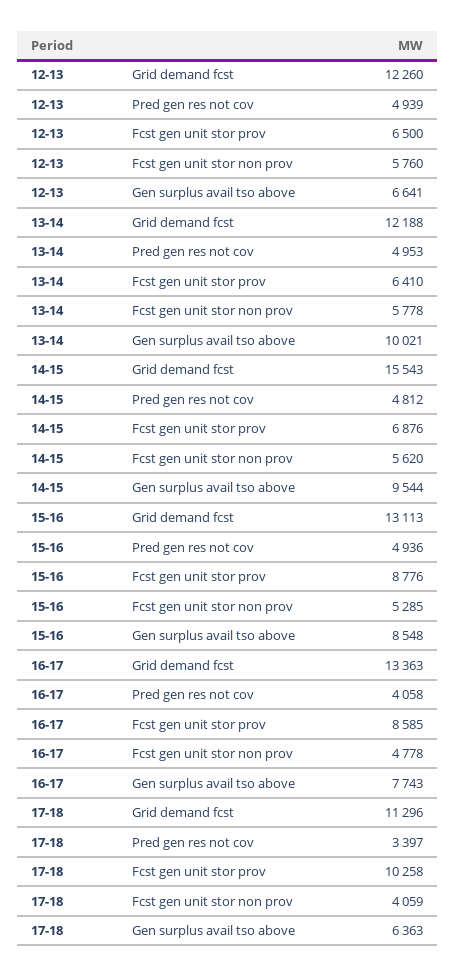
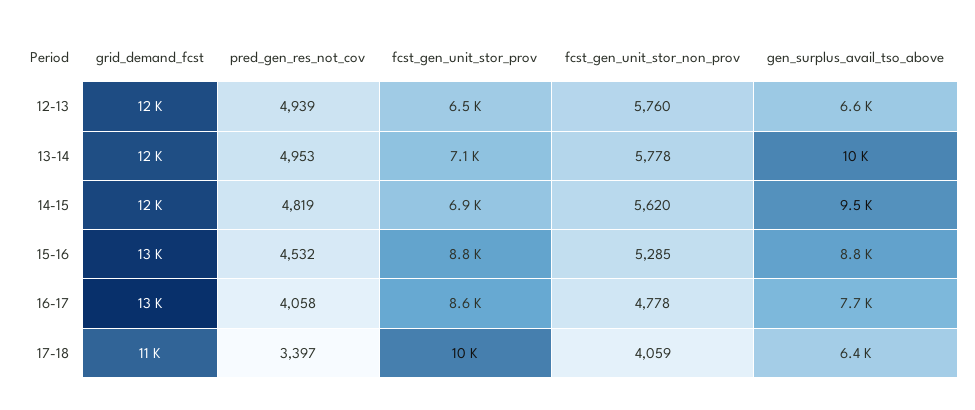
  {
    "12-13": {
      "Grid demand fcst": 12260,
      "Pred gen res not cov": 4939,
      "Fcst gen unit stor prov": 6500,
      "Fcst gen unit stor non prov": 5760,
      "Gen surplus avail tso above": 6641
    },
    "13-14": {
      "Grid demand fcst": 12188,
      "Pred gen res not cov": 4953,
-     "Fcst gen unit stor prov": 6410,
+     "Fcst gen unit stor prov": 7100,
      "Fcst gen unit stor non prov": 5778,
      "Gen surplus avail tso above": 10021
    },
    "14-15": {
-     "Grid demand fcst": 15543,
+     "Grid demand fcst": 12000,
-     "Pred gen res not cov": 4812,
+     "Pred gen res not cov": 4819,
      "Fcst gen unit stor prov": 6876,
      "Fcst gen unit stor non prov": 5620,
      "Gen surplus avail tso above": 9544
    },
    "15-16": {
      "Grid demand fcst": 13113,
-     "Pred gen res not cov": 4936,
+     "Pred gen res not cov": 4532,
      "Fcst gen unit stor prov": 8776,
      "Fcst gen unit stor non prov": 5285,
-     "Gen surplus avail tso above": 8548
+     "Gen surplus avail tso above": 8800
    },
    "16-17": {
      "Grid demand fcst": 13363,
      "Pred gen res not cov": 4058,
      "Fcst gen unit stor prov": 8585,
      "Fcst gen unit stor non prov": 4778,
      "Gen surplus avail tso above": 7743
    },
    "17-18": {
      "Grid demand fcst": 11296,
      "Pred gen res not cov": 3397,
      "Fcst gen unit stor prov": 10258,
      "Fcst gen unit stor non prov": 4059,
      "Gen surplus avail tso above": 6363
    }
  }

